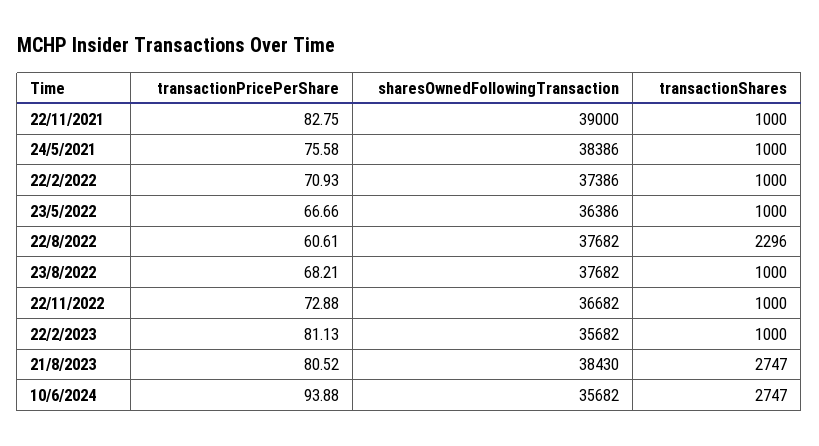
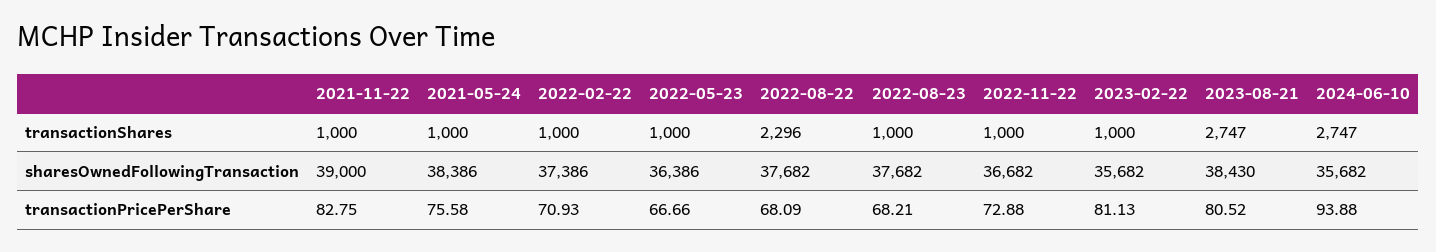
  {
    "transactionPricePerShare": {
      "22/11/2021": 82.75,
      "24/5/2021": 75.58,
      "22/2/2022": 70.93,
      "23/5/2022": 66.66,
-     "22/8/2022": 60.61,
+     "22/8/2022": 68.09,
      "23/8/2022": 68.21,
      "22/11/2022": 72.88,
      "22/2/2023": 81.13,
      "21/8/2023": 80.52,
      "10/6/2024": 93.88
    },
    "sharesOwnedFollowingTransaction": {
      "22/11/2021": 39000,
      "24/5/2021": 38386,
      "22/2/2022": 37386,
      "23/5/2022": 36386,
      "22/8/2022": 37682,
      "23/8/2022": 37682,
      "22/11/2022": 36682,
      "22/2/2023": 35682,
      "21/8/2023": 38430,
      "10/6/2024": 35682
    },
    "transactionShares": {
      "22/11/2021": 1000,
      "24/5/2021": 1000,
      "22/2/2022": 1000,
      "23/5/2022": 1000,
      "22/8/2022": 2296,
      "23/8/2022": 1000,
      "22/11/2022": 1000,
      "22/2/2023": 1000,
      "21/8/2023": 2747,
      "10/6/2024": 2747
    }
  }

